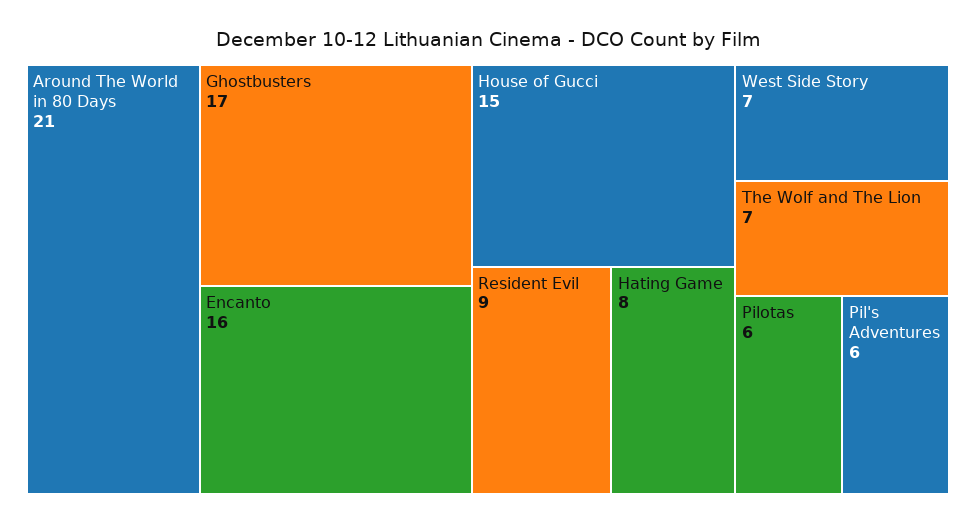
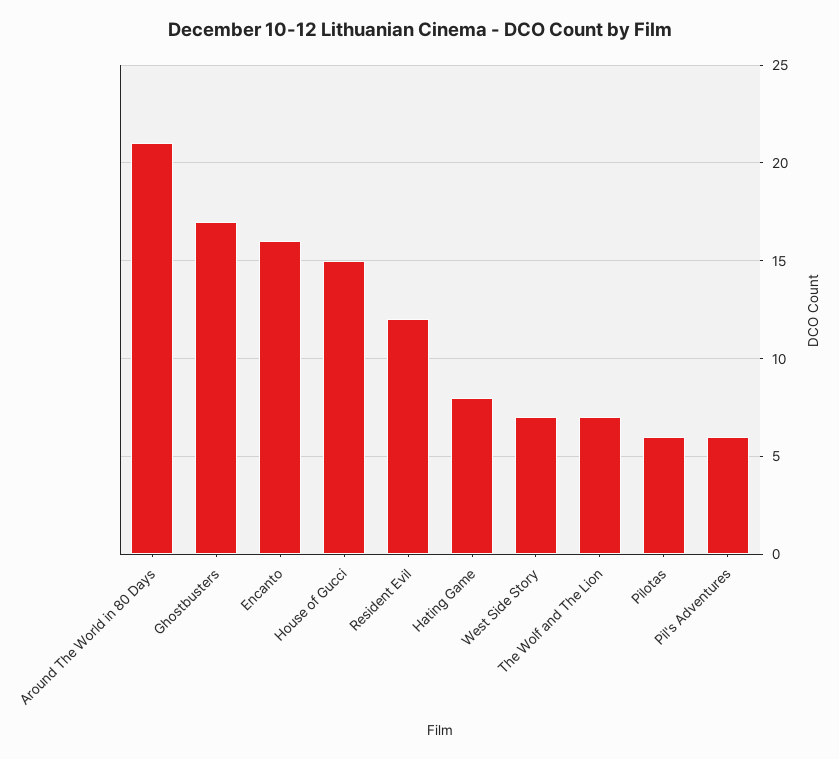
  {
    "Around The World in 80 Days": 21,
    "Ghostbusters": 17,
    "Encanto": 16,
    "House of Gucci": 15,
-   "Resident Evil": 9,
+   "Resident Evil": 12,
    "Hating Game": 8,
    "West Side Story": 7,
    "The Wolf and The Lion": 7,
    "Pilotas": 6,
    "Pil's Adventures": 6
  }

